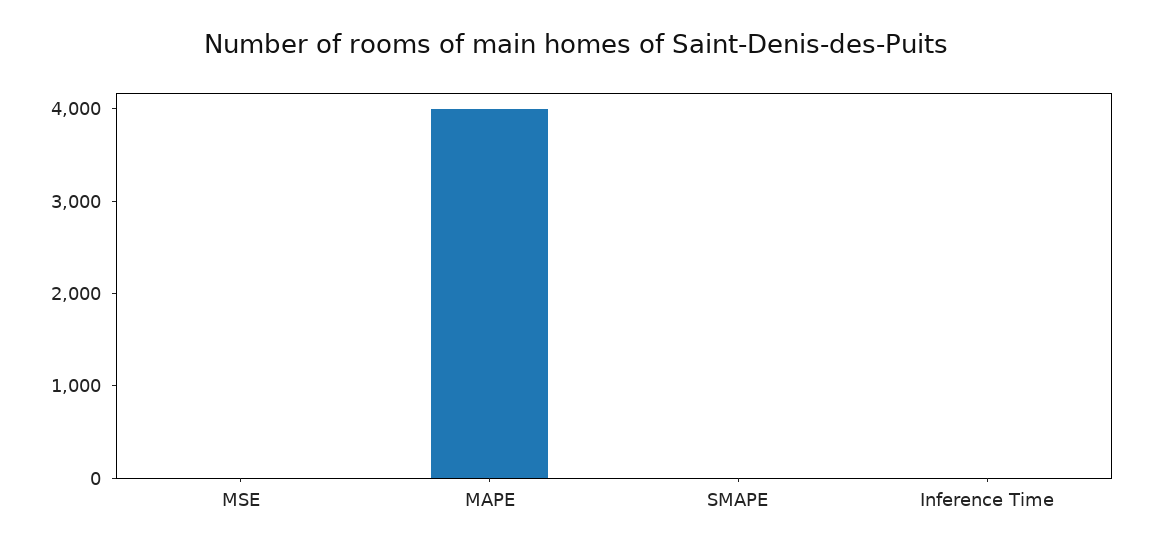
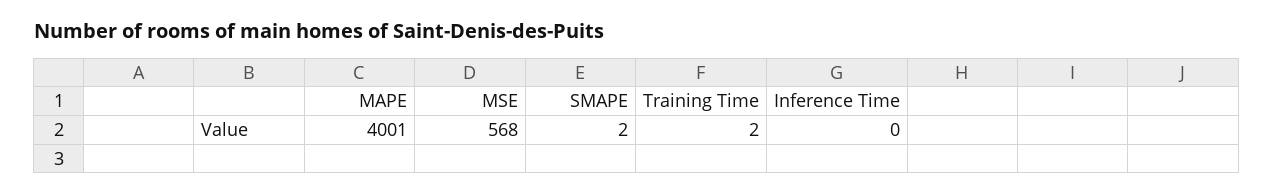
  {
-   "MSE": 0,
+   "MSE": 568,
    "MAPE": 4001,
    "SMAPE": 2,
-   "Inference Time": 0
+   "Inference Time": 0,
+   "Training Time": 2
  }

